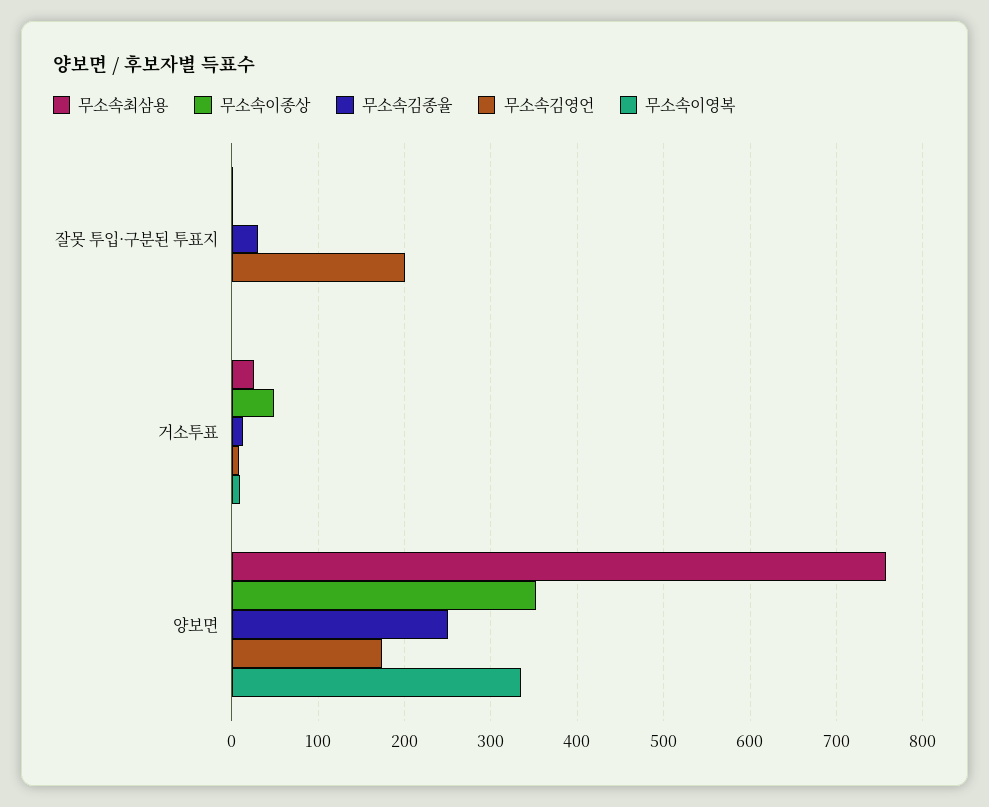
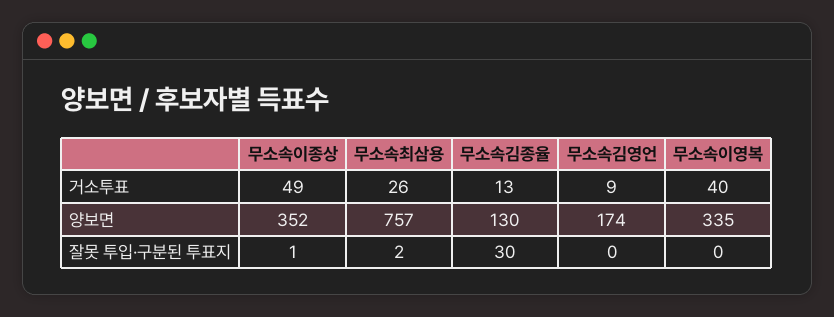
  {
    "무소속최삼용": {
      "잘못 투입·구분된 투표지": 2,
      "거소투표": 26,
      "양보면": 757
    },
    "무소속이종상": {
      "잘못 투입·구분된 투표지": 1,
      "거소투표": 49,
      "양보면": 352
    },
    "무소속김종율": {
      "잘못 투입·구분된 투표지": 30,
      "거소투표": 13,
-     "양보면": 250
+     "양보면": 130
    },
    "무소속김영언": {
-     "잘못 투입·구분된 투표지": 200,
+     "잘못 투입·구분된 투표지": 0,
      "거소투표": 9,
      "양보면": 174
    },
    "무소속이영복": {
      "잘못 투입·구분된 투표지": 0,
-     "거소투표": 10,
+     "거소투표": 40,
      "양보면": 335
    }
  }

